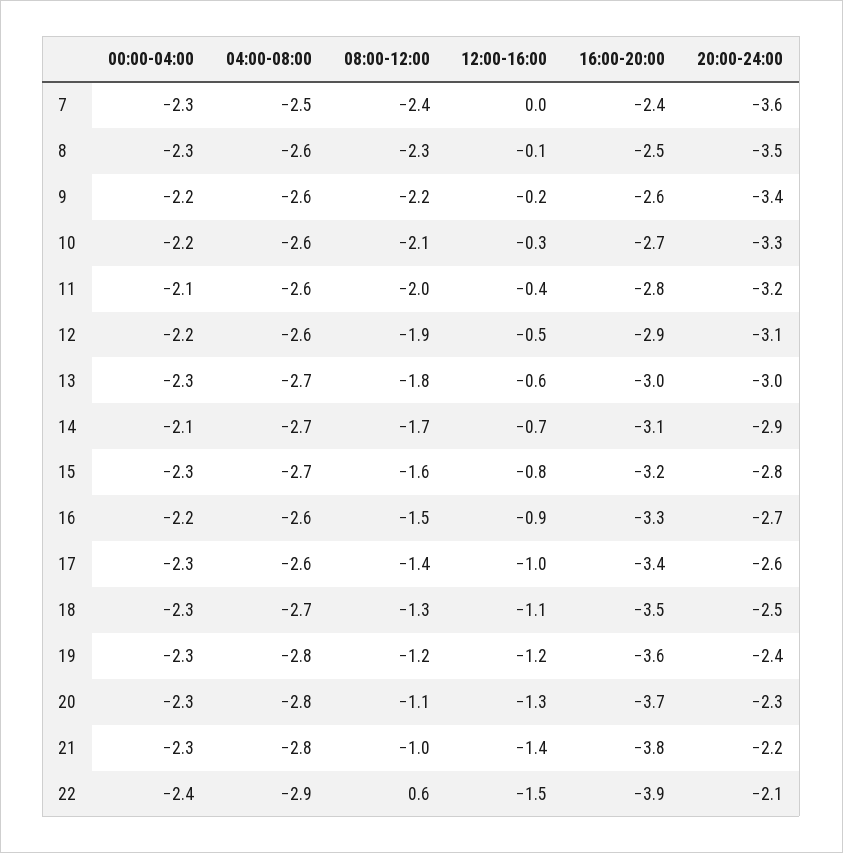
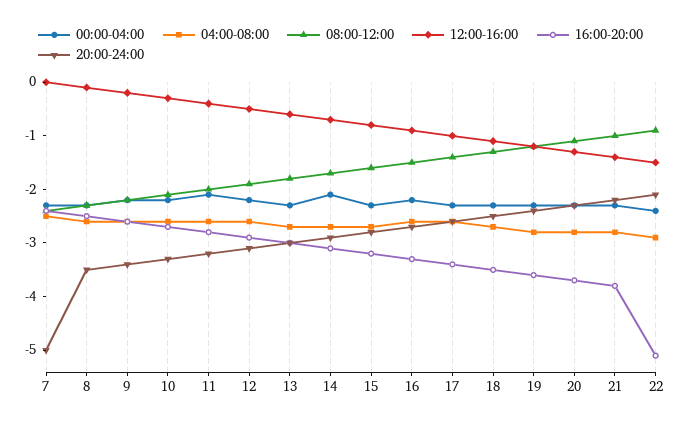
  {
    "00:00-04:00": {
      "7": -2.3,
      "8": -2.3,
      "9": -2.2,
      "10": -2.2,
      "11": -2.1,
      "12": -2.2,
      "13": -2.3,
      "14": -2.1,
      "15": -2.3,
      "16": -2.2,
      "17": -2.3,
      "18": -2.3,
      "19": -2.3,
      "20": -2.3,
      "21": -2.3,
      "22": -2.4
    },
    "04:00-08:00": {
      "7": -2.5,
      "8": -2.6,
      "9": -2.6,
      "10": -2.6,
      "11": -2.6,
      "12": -2.6,
      "13": -2.7,
      "14": -2.7,
      "15": -2.7,
      "16": -2.6,
      "17": -2.6,
      "18": -2.7,
      "19": -2.8,
      "20": -2.8,
      "21": -2.8,
      "22": -2.9
    },
    "08:00-12:00": {
      "7": -2.4,
      "8": -2.3,
      "9": -2.2,
      "10": -2.1,
      "11": -2,
      "12": -1.9,
      "13": -1.8,
      "14": -1.7,
      "15": -1.6,
      "16": -1.5,
      "17": -1.4,
      "18": -1.3,
      "19": -1.2,
      "20": -1.1,
      "21": -1,
-     "22": 0.6
+     "22": -1
    },
    "12:00-16:00": {
      "7": 0,
      "8": -0.1,
      "9": -0.2,
      "10": -0.3,
      "11": -0.4,
      "12": -0.5,
      "13": -0.6,
      "14": -0.7,
      "15": -0.8,
      "16": -0.9,
      "17": -1,
      "18": -1.1,
      "19": -1.2,
      "20": -1.3,
      "21": -1.4,
      "22": -1.5
    },
    "16:00-20:00": {
      "7": -2.4,
      "8": -2.5,
      "9": -2.6,
      "10": -2.7,
      "11": -2.8,
      "12": -2.9,
      "13": -3,
      "14": -3.1,
      "15": -3.2,
      "16": -3.3,
      "17": -3.4,
      "18": -3.5,
      "19": -3.6,
      "20": -3.7,
      "21": -3.8,
-     "22": -3.9
+     "22": -5
    },
    "20:00-24:00": {
-     "7": -3.6,
+     "7": -5,
      "8": -3.5,
      "9": -3.4,
      "10": -3.3,
      "11": -3.2,
      "12": -3.1,
      "13": -3,
      "14": -2.9,
      "15": -2.8,
      "16": -2.7,
      "17": -2.6,
      "18": -2.5,
      "19": -2.4,
      "20": -2.3,
      "21": -2.2,
      "22": -2.1
    }
  }

